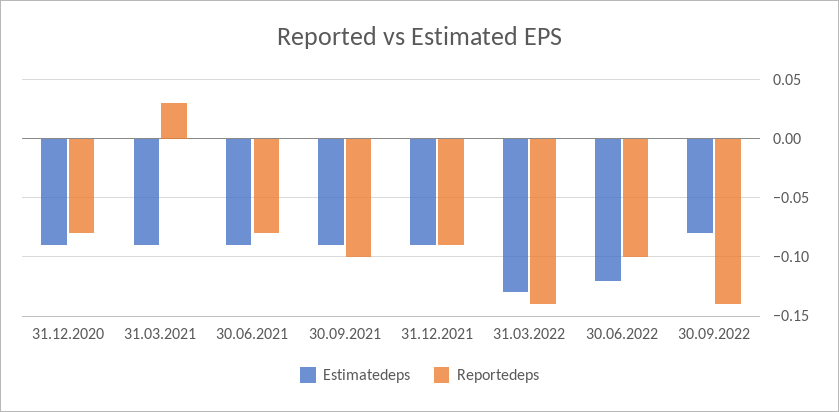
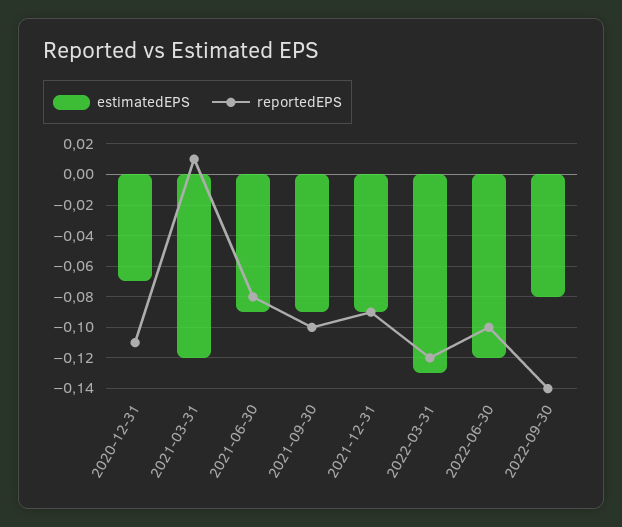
  {
    "Estimatedeps": {
-     "31.12.2020": -0.09,
+     "31.12.2020": -0.07,
-     "31.03.2021": -0.09,
+     "31.03.2021": -0.12,
      "30.06.2021": -0.09,
      "30.09.2021": -0.09,
      "31.12.2021": -0.09,
      "31.03.2022": -0.13,
      "30.06.2022": -0.12,
      "30.09.2022": -0.08
    },
    "Reportedeps": {
-     "31.12.2020": -0.08,
+     "31.12.2020": -0.11,
-     "31.03.2021": 0.03,
+     "31.03.2021": 0.01,
      "30.06.2021": -0.08,
      "30.09.2021": -0.1,
      "31.12.2021": -0.09,
-     "31.03.2022": -0.14,
+     "31.03.2022": -0.12,
      "30.06.2022": -0.1,
      "30.09.2022": -0.14
    }
  }

